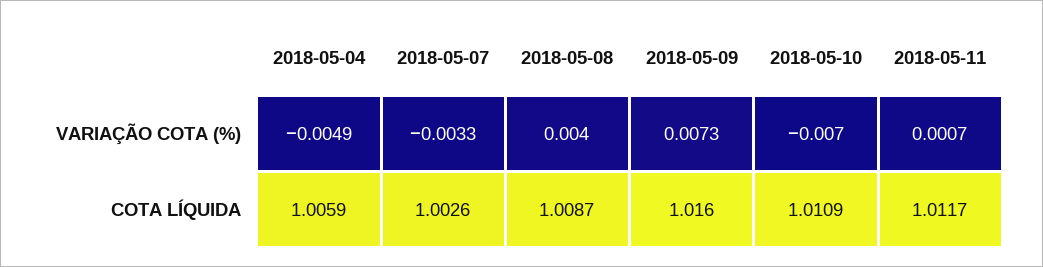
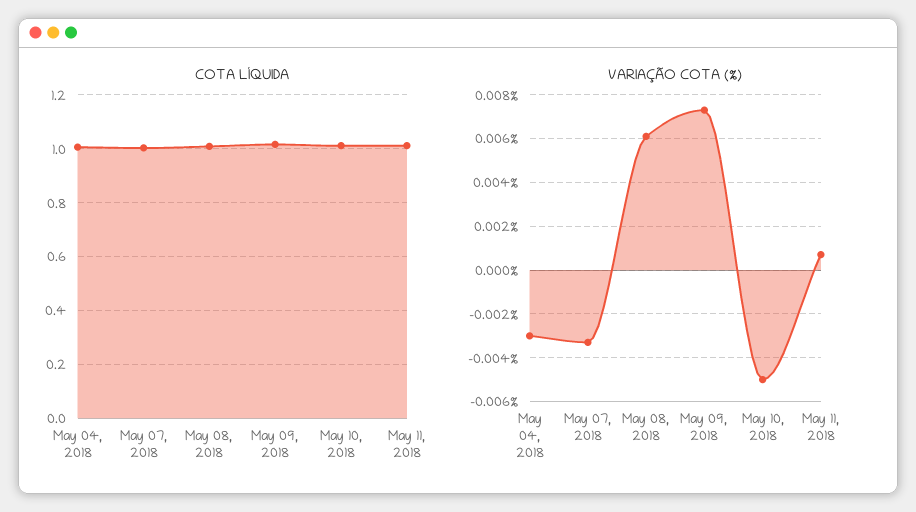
  {
    "VARIAÇÃO COTA (%)": {
-     "2018-05-04": -0.0049,
+     "2018-05-04": -0.003,
      "2018-05-07": -0.0033,
-     "2018-05-08": 0.004,
+     "2018-05-08": 0.006,
      "2018-05-09": 0.0073,
-     "2018-05-10": -0.007,
+     "2018-05-10": -0.005,
      "2018-05-11": 0.0007
    },
    "COTA LÍQUIDA": {
      "2018-05-04": 1.0059,
      "2018-05-07": 1.0026,
      "2018-05-08": 1.0087,
      "2018-05-09": 1.016,
      "2018-05-10": 1.0109,
      "2018-05-11": 1.0117
    }
  }

